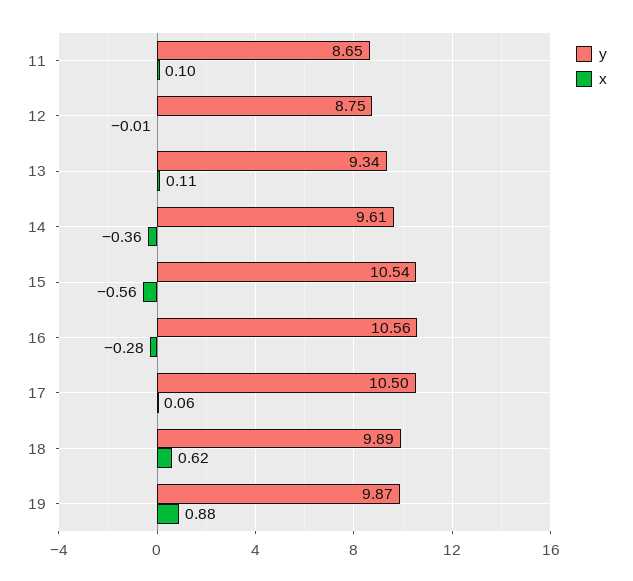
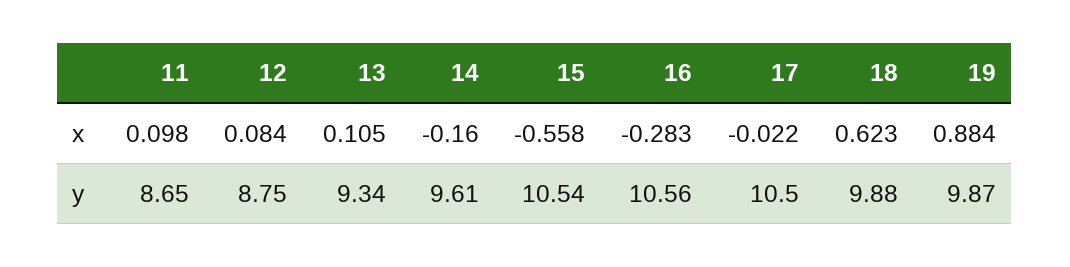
  {
    "y": {
      "11": 8.65,
      "12": 8.75,
      "13": 9.34,
      "14": 9.61,
      "15": 10.54,
      "16": 10.56,
      "17": 10.5,
-     "18": 9.89,
+     "18": 9.88,
      "19": 9.87
    },
    "x": {
      "11": 0.098,
-     "12": -0.01,
+     "12": 0.084,
      "13": 0.105,
-     "14": -0.36,
+     "14": -0.16,
      "15": -0.558,
      "16": -0.283,
-     "17": 0.06,
+     "17": -0.022,
      "18": 0.623,
      "19": 0.884
    }
  }

